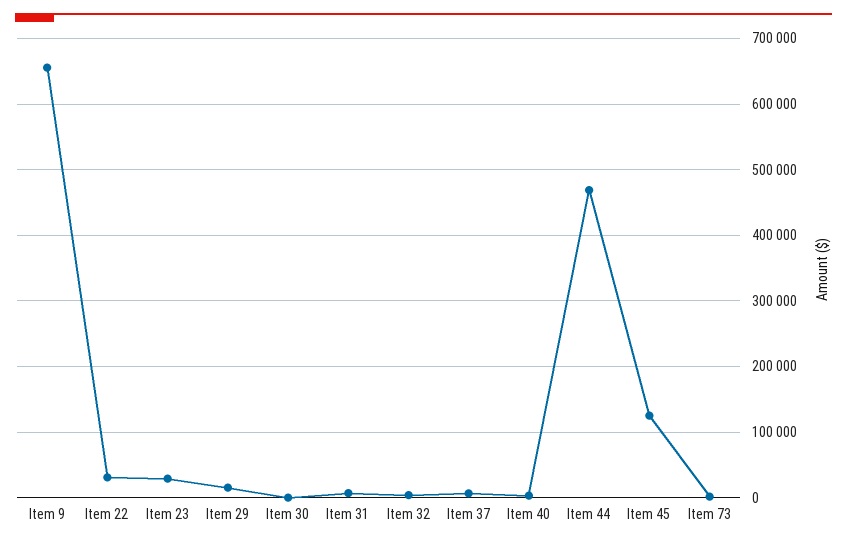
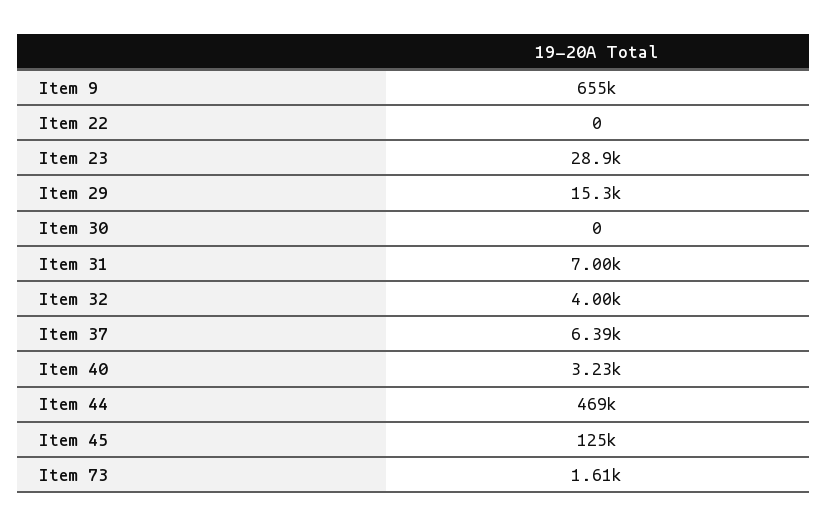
  {
    "Item 9": 655000,
-   "Item 22": 30000,
+   "Item 22": 0,
    "Item 23": 28900,
    "Item 29": 15300,
    "Item 30": 0,
    "Item 31": 7000,
    "Item 32": 4000,
    "Item 37": 6390,
    "Item 40": 3230,
    "Item 44": 469000,
    "Item 45": 125000,
    "Item 73": 1610
  }

